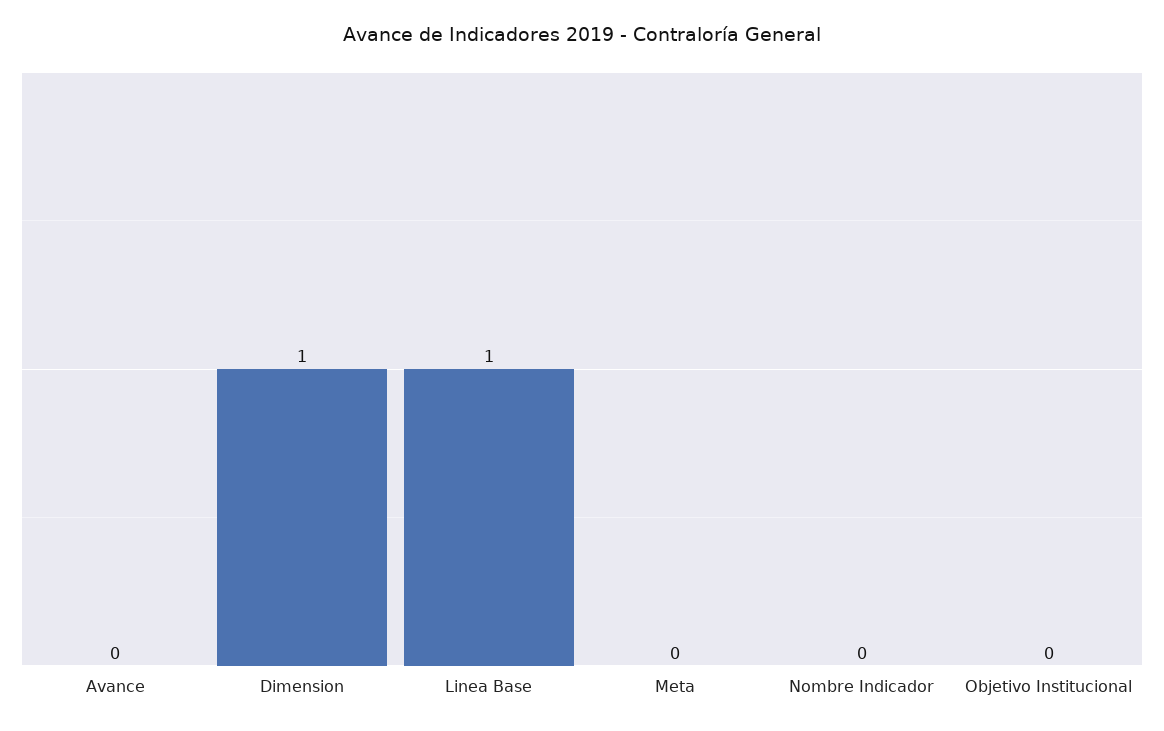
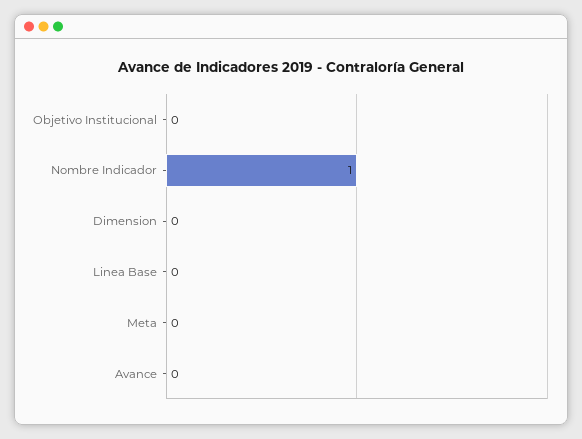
  {
    "Avance": 0,
-   "Dimension": 1,
+   "Dimension": 0,
-   "Linea Base": 1,
+   "Linea Base": 0,
    "Meta": 0,
-   "Nombre Indicador": 0,
+   "Nombre Indicador": 1,
    "Objetivo Institucional": 0
  }

